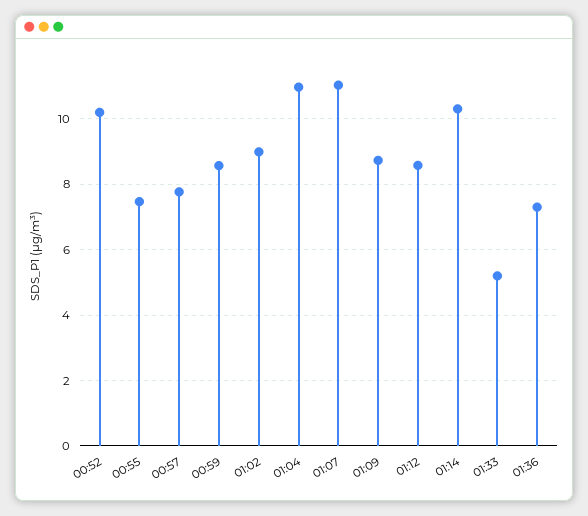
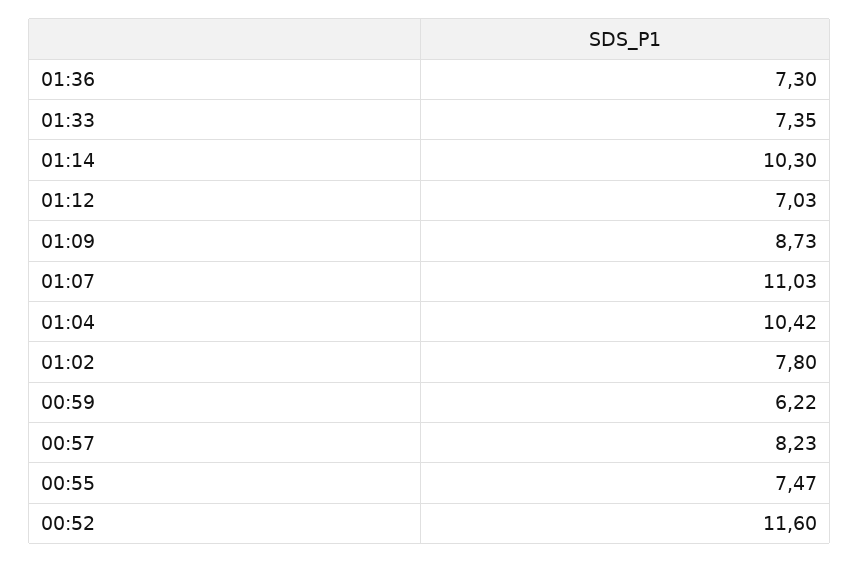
  {
-   "00:52": 10.2,
+   "00:52": 11.6,
    "00:55": 7.47,
-   "00:57": 7.8,
+   "00:57": 8.23,
-   "00:59": 8.6,
+   "00:59": 6.22,
-   "01:02": 9,
+   "01:02": 7.8,
-   "01:04": 11,
+   "01:04": 10.42,
    "01:07": 11.03,
    "01:09": 8.73,
-   "01:12": 8.6,
+   "01:12": 7.03,
    "01:14": 10.3,
-   "01:33": 5.2,
+   "01:33": 7.35,
    "01:36": 7.3
  }

